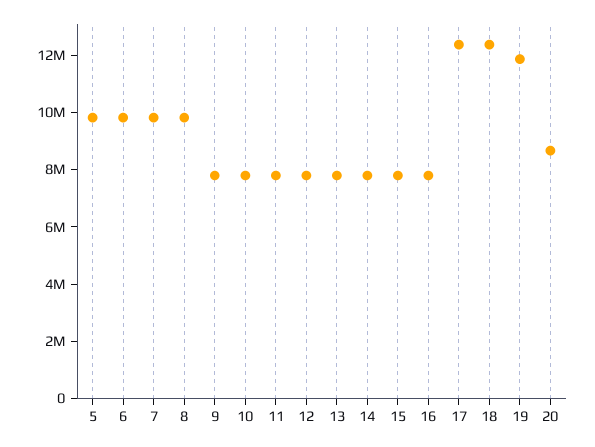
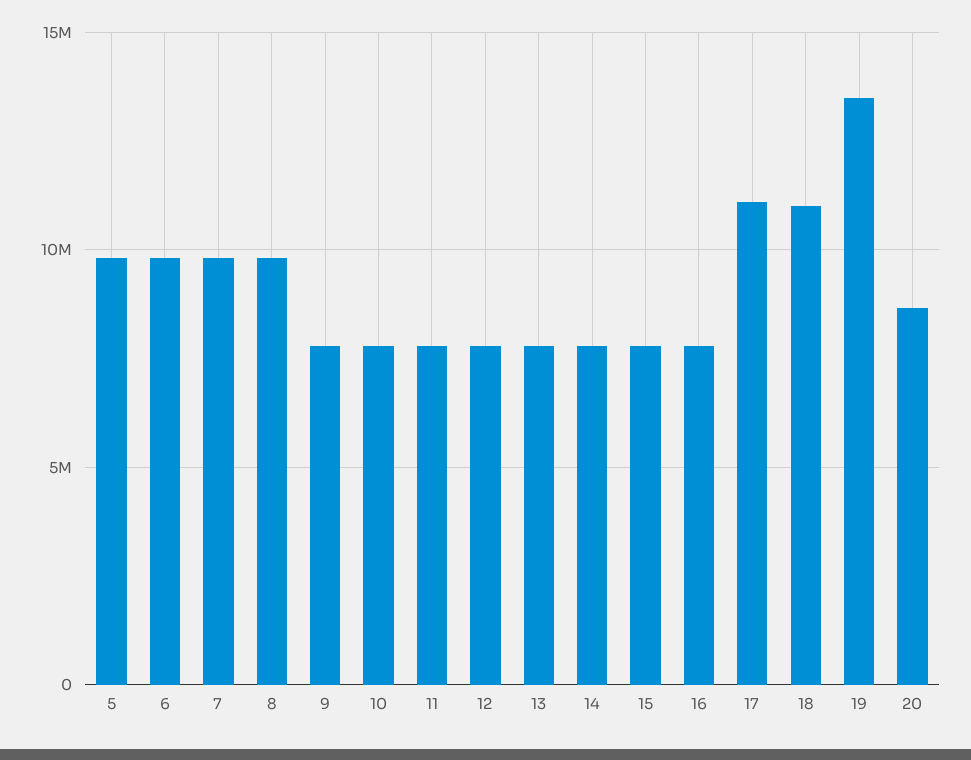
  {
    "5": 10000000,
    "6": 10000000,
    "7": 10000000,
    "8": 10000000,
    "9": 8000000,
    "10": 8000000,
    "11": 8000000,
    "12": 8000000,
    "13": 8000000,
    "14": 8000000,
    "15": 8000000,
    "16": 8000000,
-   "17": 12500000,
+   "17": 11000000,
-   "18": 12500000,
+   "18": 11000000,
-   "19": 12000000,
+   "19": 13500000,
    "20": 8500000
  }

